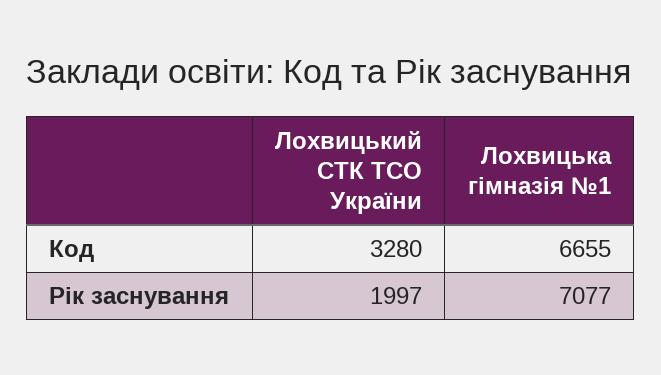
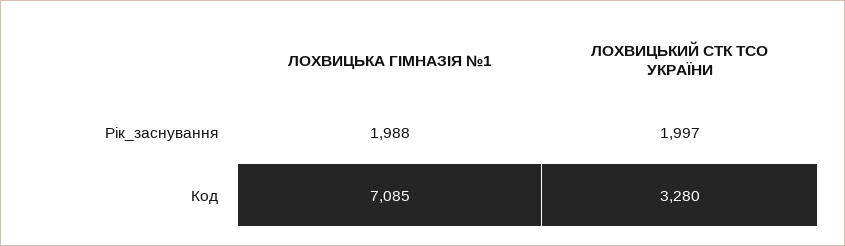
  {
    "Лохвицький СТК ТСО України": {
      "Код": 3280,
      "Рік заснування": 1997
    },
    "Лохвицька гімназія №1": {
-     "Код": 6655,
+     "Код": 7085,
-     "Рік заснування": 7077
+     "Рік заснування": 1988
    }
  }

